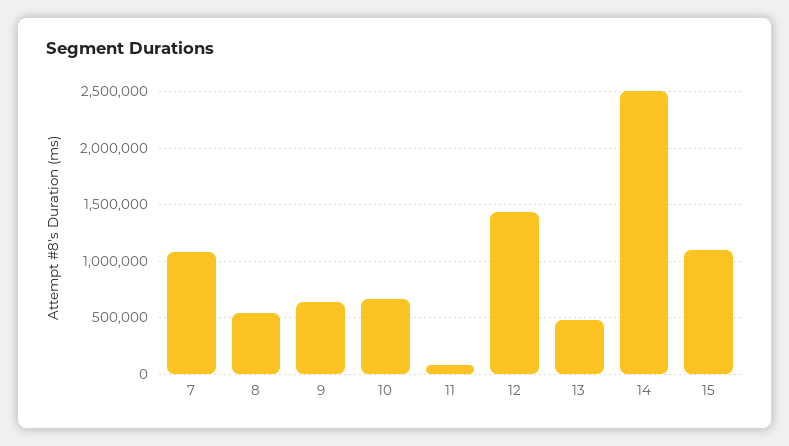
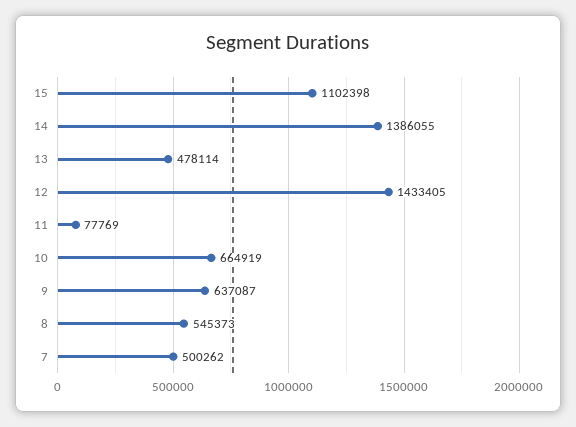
  {
-   "7": 1100000,
+   "7": 500262,
    "8": 545373,
    "9": 637087,
    "10": 664919,
    "11": 77769,
    "12": 1433405,
    "13": 478114,
-   "14": 2500000,
+   "14": 1386055,
    "15": 1102398
  }

